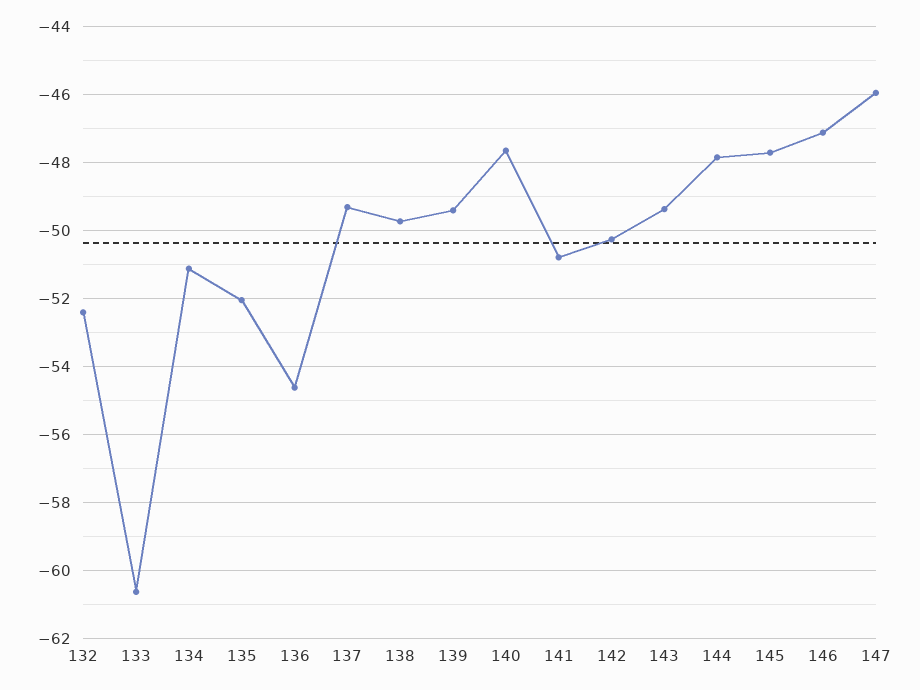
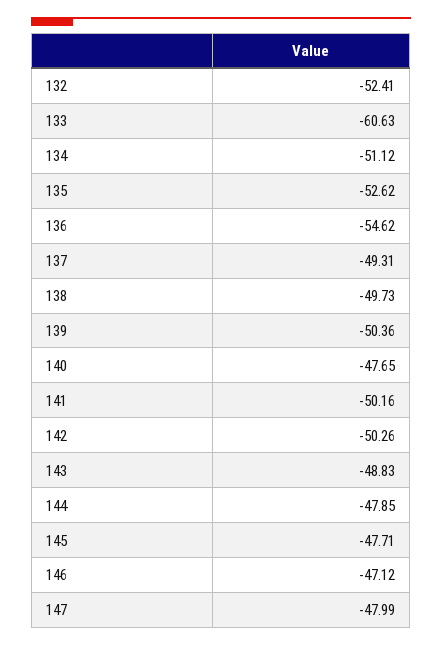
  {
    "132": -52.41,
    "133": -60.63,
    "134": -51.12,
-   "135": -52,
+   "135": -52.62,
    "136": -54.62,
    "137": -49.31,
    "138": -49.73,
-   "139": -49.4,
+   "139": -50.36,
    "140": -47.65,
-   "141": -50.8,
+   "141": -50.16,
    "142": -50.26,
-   "143": -49.4,
+   "143": -48.83,
    "144": -47.85,
    "145": -47.71,
    "146": -47.12,
-   "147": -46
+   "147": -47.99
  }

